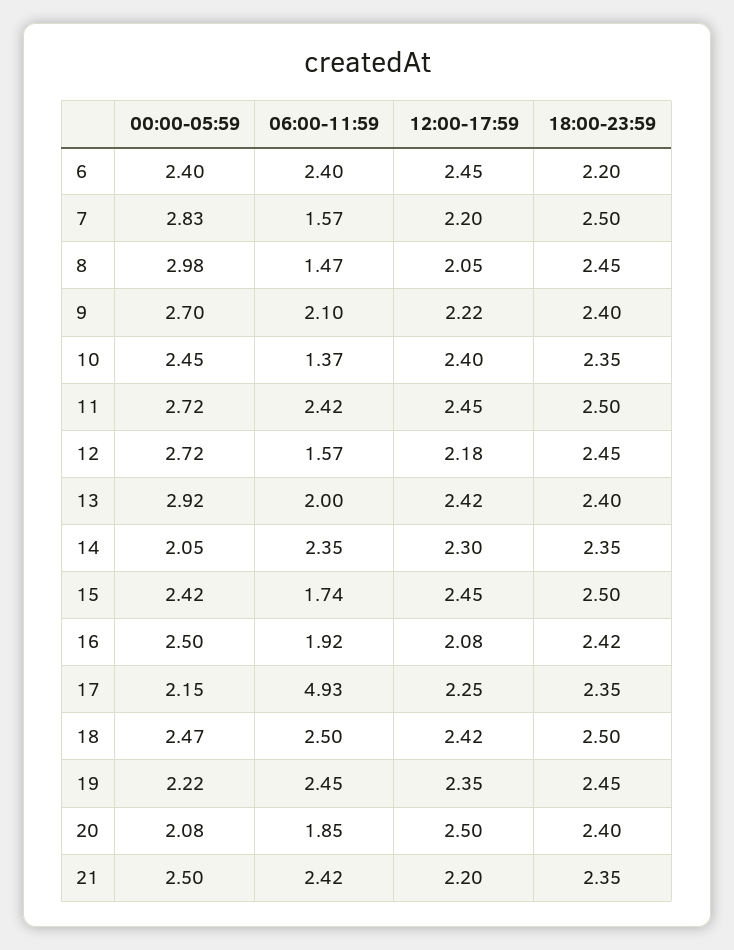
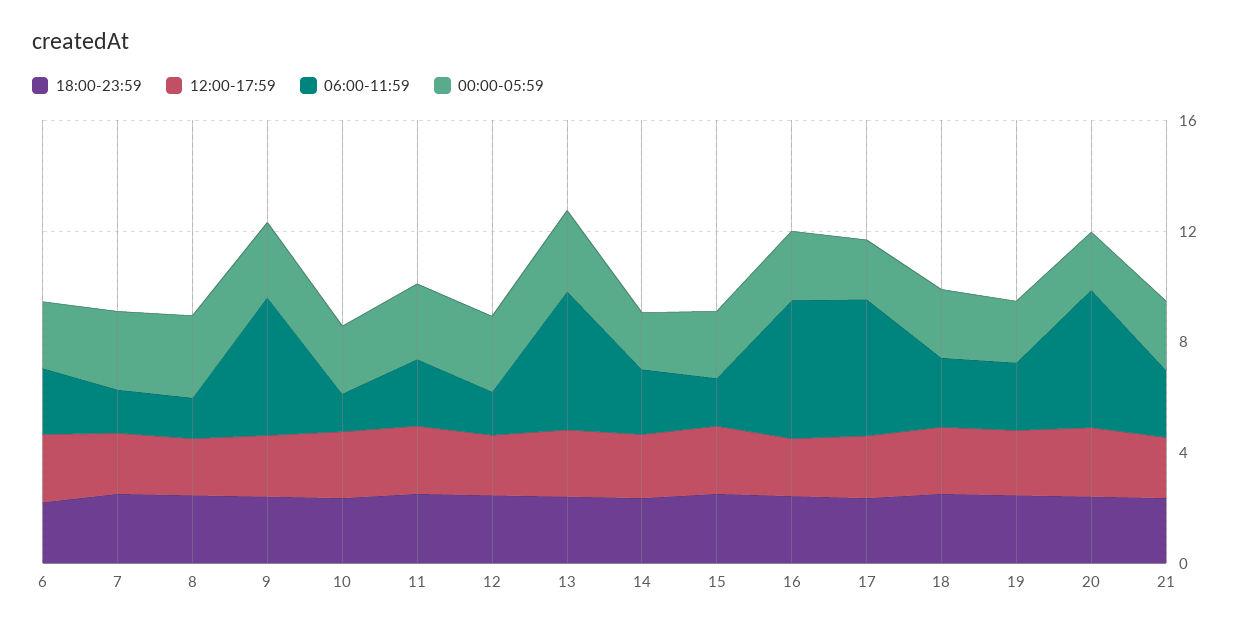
  {
    "00:00-05:59": {
      "6": 2.4,
      "7": 2.83,
      "8": 2.98,
      "9": 2.7,
      "10": 2.45,
      "11": 2.72,
      "12": 2.72,
      "13": 2.92,
      "14": 2.05,
      "15": 2.42,
      "16": 2.5,
      "17": 2.15,
      "18": 2.47,
      "19": 2.22,
      "20": 2.08,
      "21": 2.5
    },
    "06:00-11:59": {
      "6": 2.4,
      "7": 1.57,
      "8": 1.47,
-     "9": 2.1,
+     "9": 5,
      "10": 1.37,
      "11": 2.42,
      "12": 1.57,
-     "13": 2,
+     "13": 5,
      "14": 2.35,
      "15": 1.74,
-     "16": 1.92,
+     "16": 5,
      "17": 4.93,
      "18": 2.5,
      "19": 2.45,
-     "20": 1.85,
+     "20": 5,
      "21": 2.42
    },
    "12:00-17:59": {
      "6": 2.45,
      "7": 2.2,
      "8": 2.05,
      "9": 2.22,
      "10": 2.4,
      "11": 2.45,
      "12": 2.18,
      "13": 2.42,
      "14": 2.3,
      "15": 2.45,
      "16": 2.08,
      "17": 2.25,
      "18": 2.42,
      "19": 2.35,
      "20": 2.5,
      "21": 2.2
    },
    "18:00-23:59": {
      "6": 2.2,
      "7": 2.5,
      "8": 2.45,
      "9": 2.4,
      "10": 2.35,
      "11": 2.5,
      "12": 2.45,
      "13": 2.4,
      "14": 2.35,
      "15": 2.5,
      "16": 2.42,
      "17": 2.35,
      "18": 2.5,
      "19": 2.45,
      "20": 2.4,
      "21": 2.35
    }
  }

